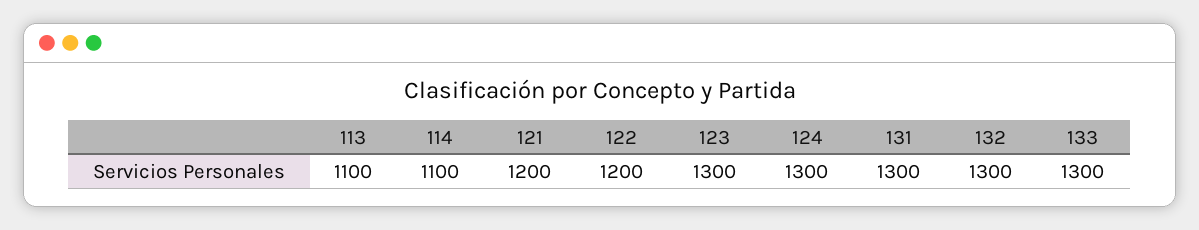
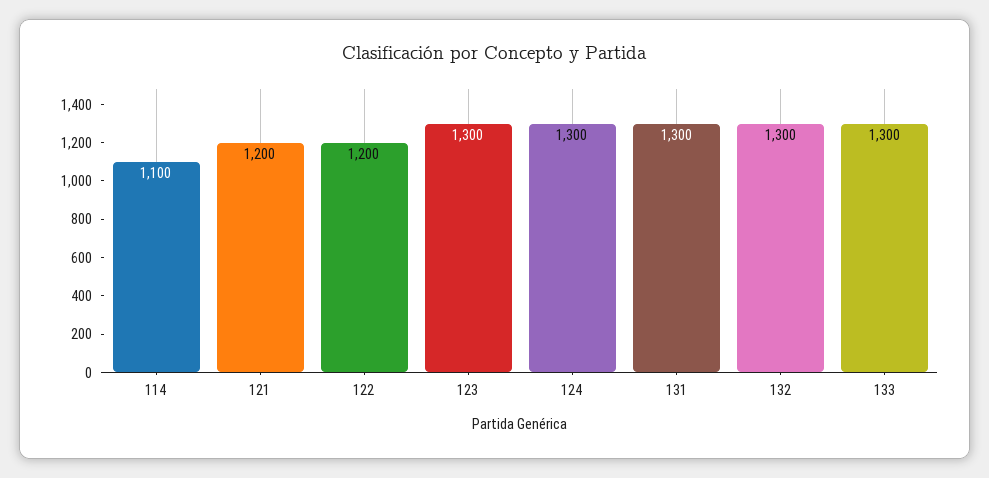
  {
-   "113": 1100,
    "114": 1100,
    "121": 1200,
    "122": 1200,
    "123": 1300,
    "124": 1300,
    "131": 1300,
    "132": 1300,
    "133": 1300
  }

